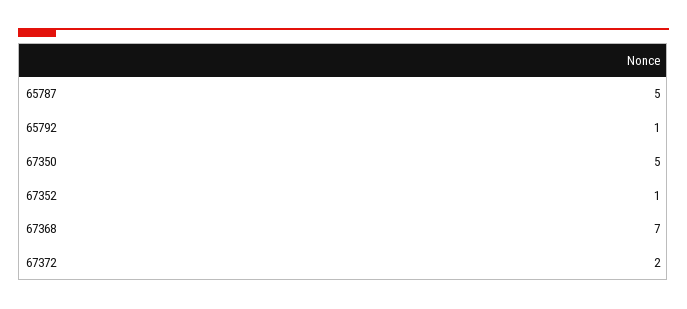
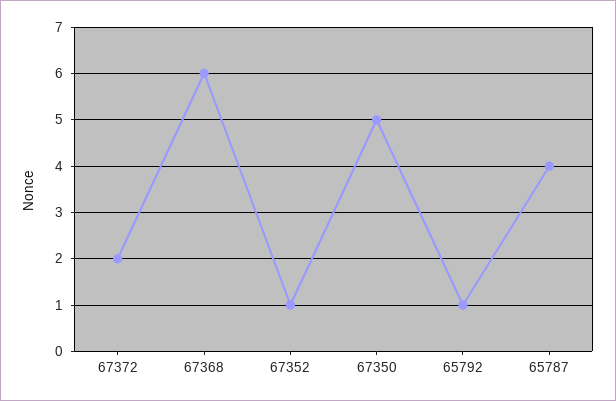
  {
-   "65787": 5,
+   "65787": 4,
    "65792": 1,
    "67350": 5,
    "67352": 1,
-   "67368": 7,
+   "67368": 6,
    "67372": 2
  }

